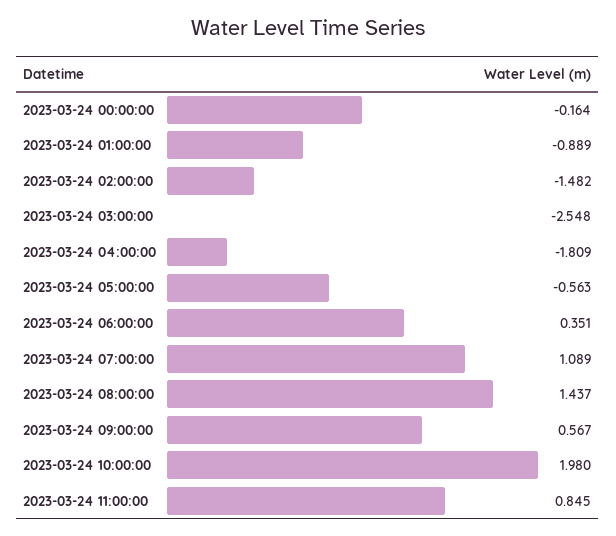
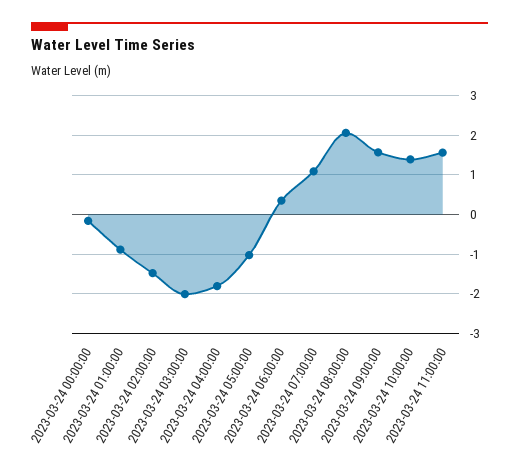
  {
    "2023-03-24 00:00:00": -0.164,
    "2023-03-24 01:00:00": -0.889,
    "2023-03-24 02:00:00": -1.482,
-   "2023-03-24 03:00:00": -2.548,
+   "2023-03-24 03:00:00": -2,
    "2023-03-24 04:00:00": -1.809,
-   "2023-03-24 05:00:00": -0.563,
+   "2023-03-24 05:00:00": -1,
    "2023-03-24 06:00:00": 0.351,
    "2023-03-24 07:00:00": 1.089,
-   "2023-03-24 08:00:00": 1.437,
+   "2023-03-24 08:00:00": 2,
-   "2023-03-24 09:00:00": 0.567,
+   "2023-03-24 09:00:00": 1.6,
-   "2023-03-24 10:00:00": 1.98,
+   "2023-03-24 10:00:00": 1.4,
-   "2023-03-24 11:00:00": 0.845
+   "2023-03-24 11:00:00": 1.6
  }

